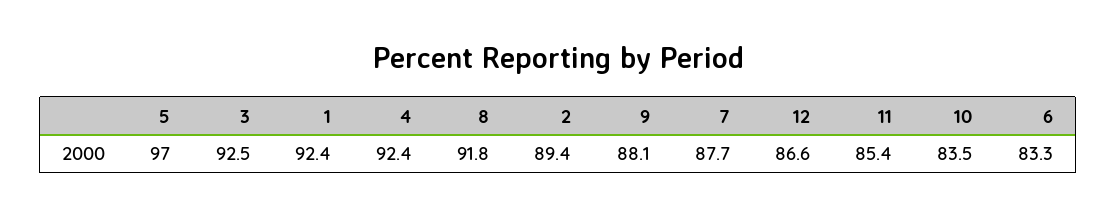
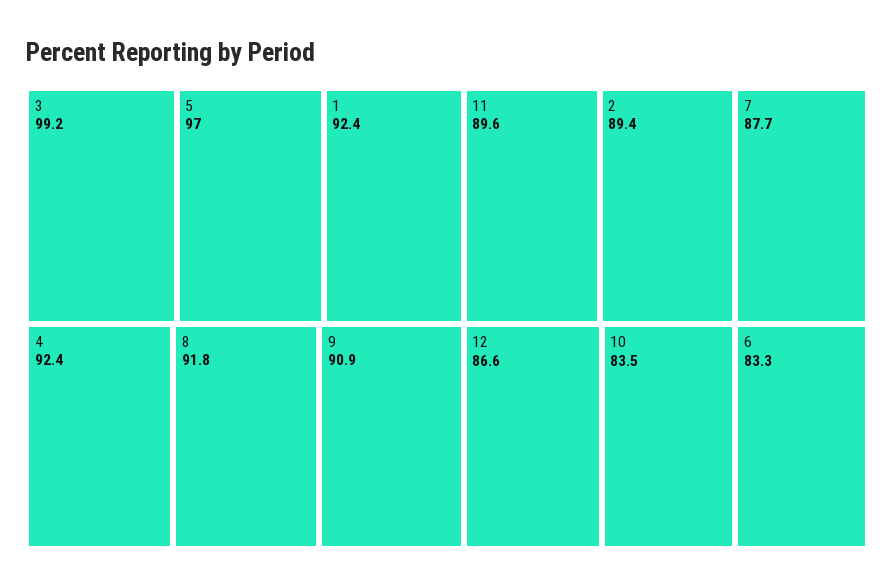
  {
    "5": 97,
-   "3": 92.5,
+   "3": 99.2,
    "1": 92.4,
    "4": 92.4,
    "8": 91.8,
    "2": 89.4,
-   "9": 88.1,
+   "9": 90.9,
    "7": 87.7,
    "12": 86.6,
-   "11": 85.4,
+   "11": 89.6,
    "10": 83.5,
    "6": 83.3
  }

